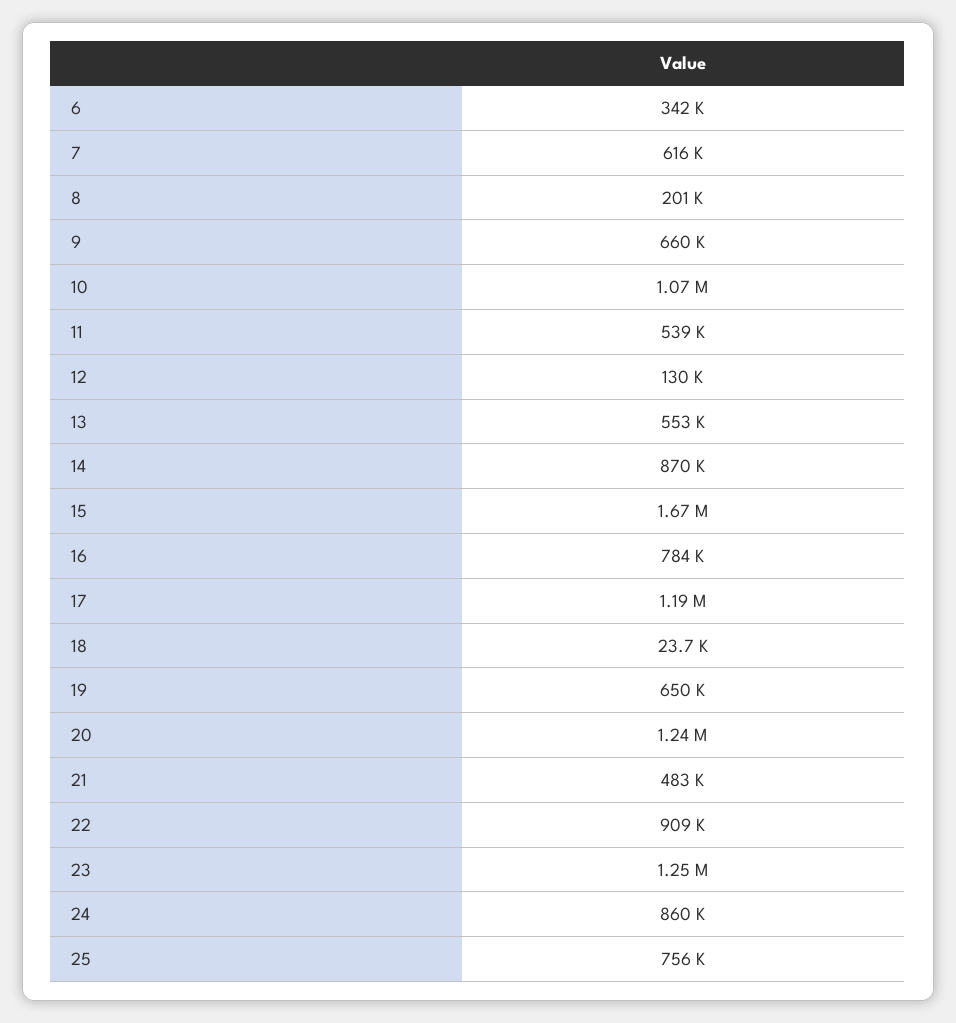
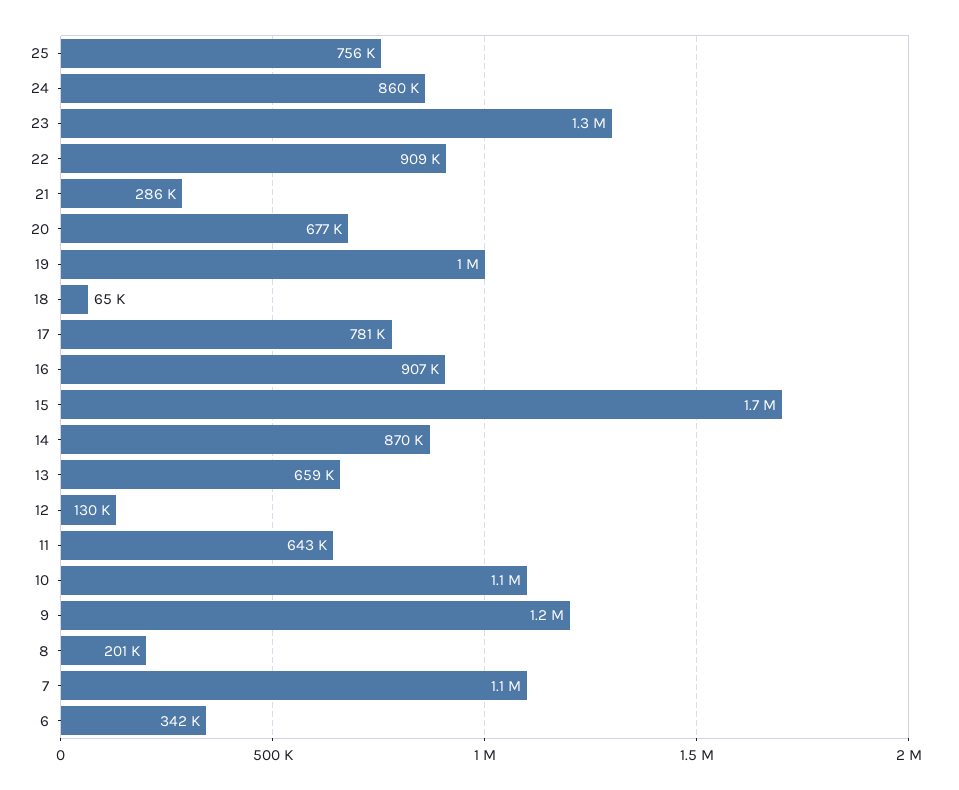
  {
    "6": 342000,
-   "7": 616000,
+   "7": 1100000,
    "8": 201000,
-   "9": 660000,
+   "9": 1200000,
    "10": 1070000,
-   "11": 539000,
+   "11": 643000,
    "12": 130000,
-   "13": 553000,
+   "13": 659000,
    "14": 870000,
    "15": 1670000,
-   "16": 784000,
+   "16": 907000,
-   "17": 1190000,
+   "17": 781000,
-   "18": 23700,
+   "18": 65000,
-   "19": 650000,
+   "19": 1000000,
-   "20": 1240000,
+   "20": 677000,
-   "21": 483000,
+   "21": 286000,
    "22": 909000,
    "23": 1250000,
    "24": 860000,
    "25": 756000
  }

